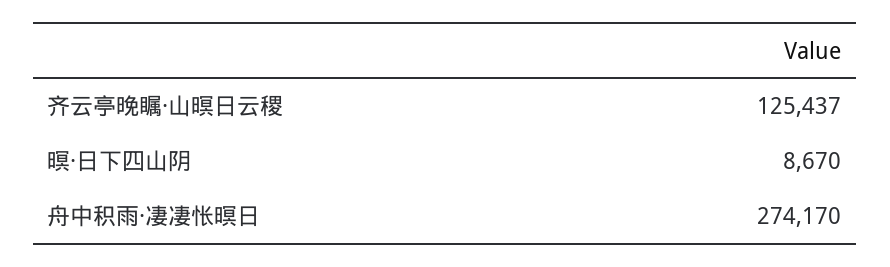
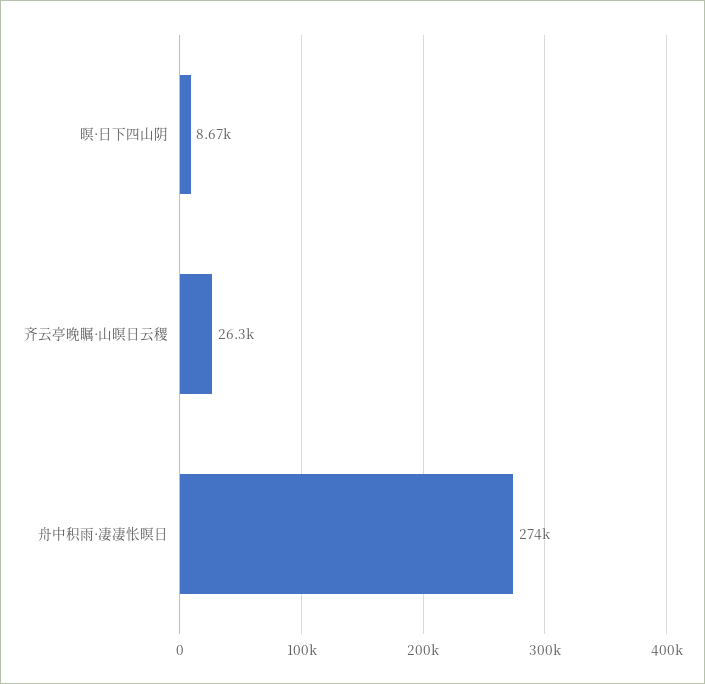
  {
-   "齐云亭晚瞩·山暝日云稷": 125437,
+   "齐云亭晚瞩·山暝日云稷": 26300,
    "暝·日下四山阴": 8670,
    "舟中积雨·凄凄怅暝日": 274170
  }

